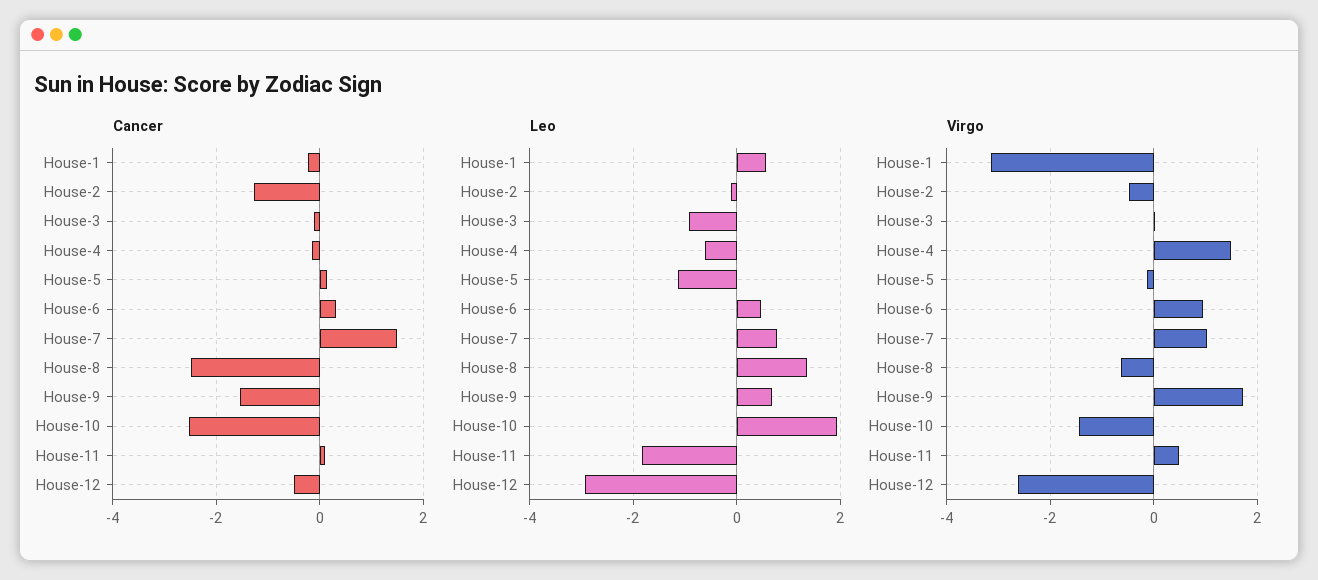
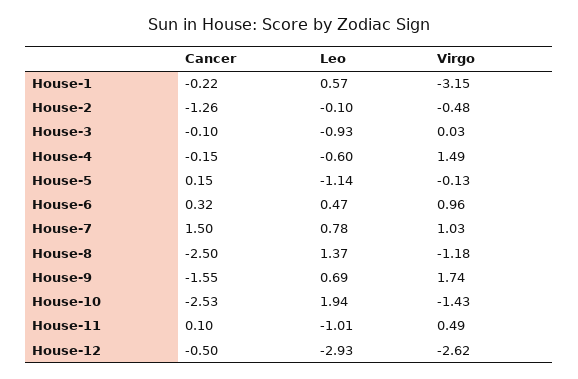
  {
    "Cancer": {
      "House-1": -0.22,
      "House-2": -1.26,
      "House-3": -0.1,
      "House-4": -0.15,
      "House-5": 0.15,
      "House-6": 0.32,
      "House-7": 1.5,
      "House-8": -2.5,
      "House-9": -1.55,
      "House-10": -2.53,
      "House-11": 0.1,
      "House-12": -0.5
    },
    "Leo": {
      "House-1": 0.57,
      "House-2": -0.1,
      "House-3": -0.93,
      "House-4": -0.6,
      "House-5": -1.14,
      "House-6": 0.47,
      "House-7": 0.78,
      "House-8": 1.37,
      "House-9": 0.69,
      "House-10": 1.94,
-     "House-11": -1.8,
+     "House-11": -1.01,
      "House-12": -2.93
    },
    "Virgo": {
      "House-1": -3.15,
      "House-2": -0.48,
      "House-3": 0.03,
      "House-4": 1.49,
      "House-5": -0.13,
      "House-6": 0.96,
      "House-7": 1.03,
-     "House-8": -0.6,
+     "House-8": -1.18,
      "House-9": 1.74,
      "House-10": -1.43,
      "House-11": 0.49,
      "House-12": -2.62
    }
  }

